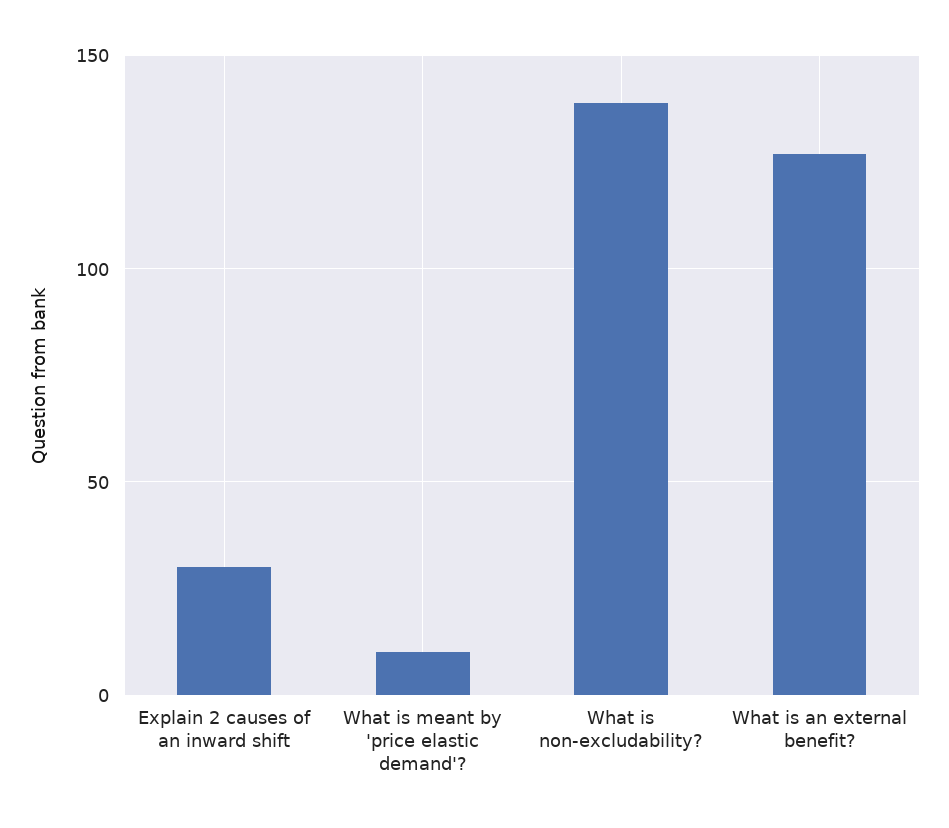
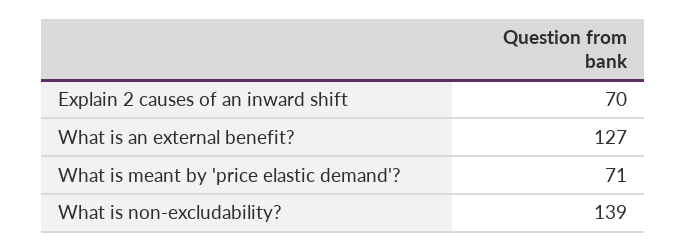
  {
-   "Explain 2 causes of an inward shift": 30,
+   "Explain 2 causes of an inward shift": 70,
-   "What is meant by 'price elastic demand'?": 10,
+   "What is meant by 'price elastic demand'?": 71,
    "What is non-excludability?": 139,
    "What is an external benefit?": 127
  }

